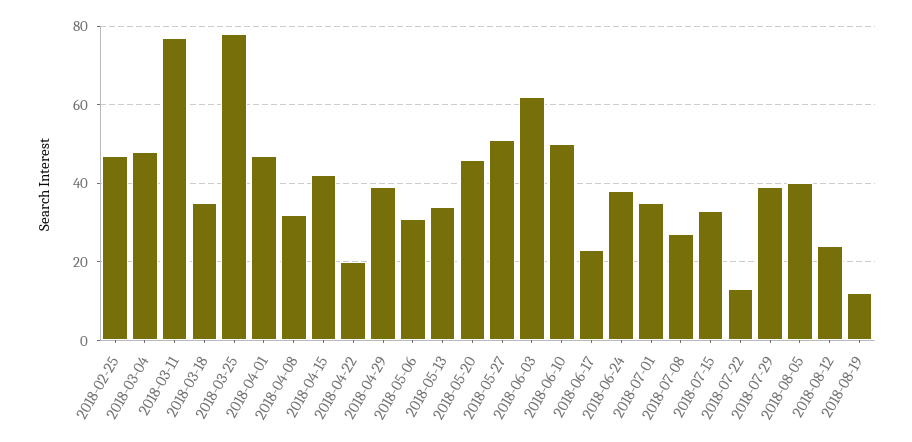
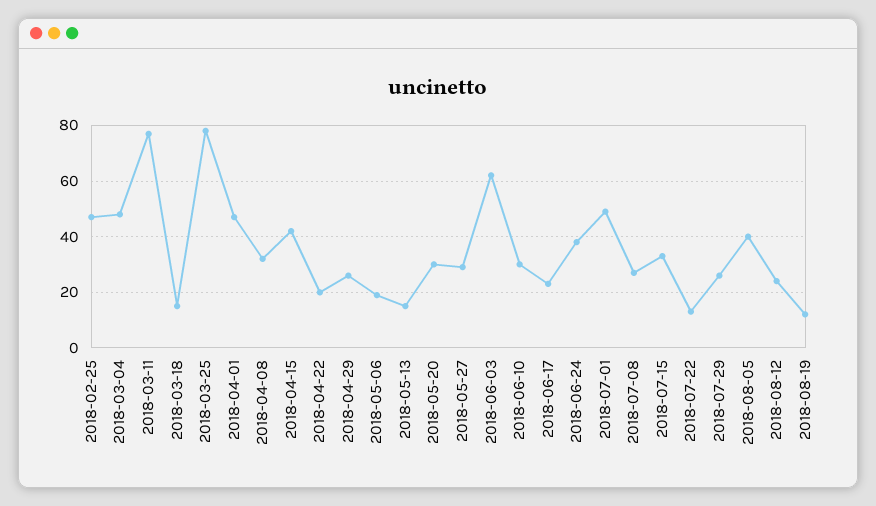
  {
    "2018-02-25": 45,
    "2018-03-04": 50,
    "2018-03-11": 75,
-   "2018-03-18": 35,
+   "2018-03-18": 15,
    "2018-03-25": 80,
    "2018-04-01": 45,
    "2018-04-08": 30,
    "2018-04-15": 40,
    "2018-04-22": 20,
-   "2018-04-29": 40,
+   "2018-04-29": 25,
-   "2018-05-06": 30,
+   "2018-05-06": 20,
-   "2018-05-13": 35,
+   "2018-05-13": 15,
-   "2018-05-20": 45,
+   "2018-05-20": 30,
-   "2018-05-27": 50,
+   "2018-05-27": 30,
    "2018-06-03": 60,
-   "2018-06-10": 50,
+   "2018-06-10": 30,
    "2018-06-17": 25,
    "2018-06-24": 40,
-   "2018-07-01": 35,
+   "2018-07-01": 50,
    "2018-07-08": 25,
    "2018-07-15": 35,
    "2018-07-22": 15,
-   "2018-07-29": 40,
+   "2018-07-29": 25,
    "2018-08-05": 40,
    "2018-08-12": 25,
    "2018-08-19": 10
  }

